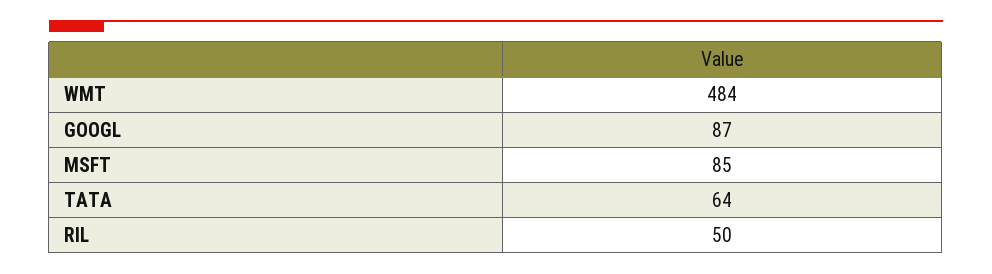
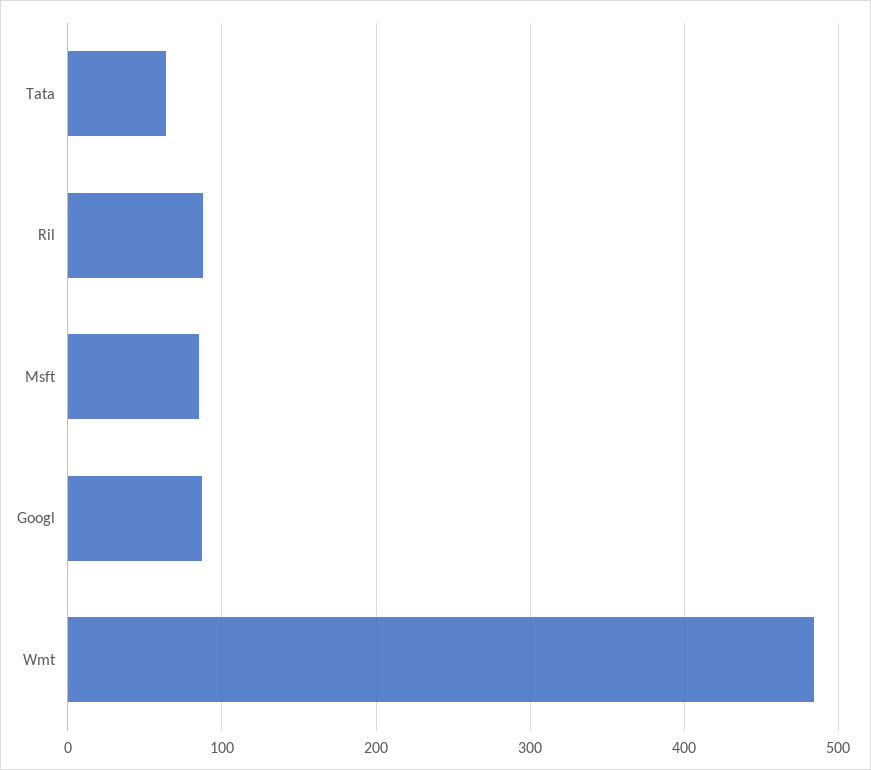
  {
    "WMT": 484,
    "GOOGL": 87,
    "MSFT": 85,
    "TATA": 64,
-   "RIL": 50
+   "RIL": 90
  }

